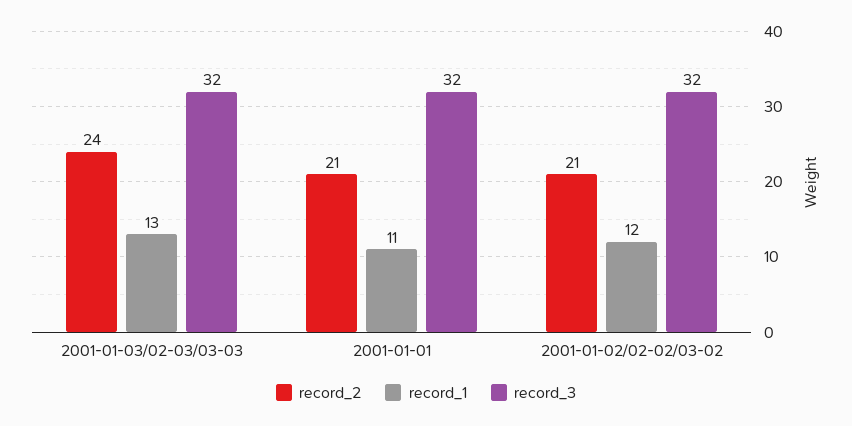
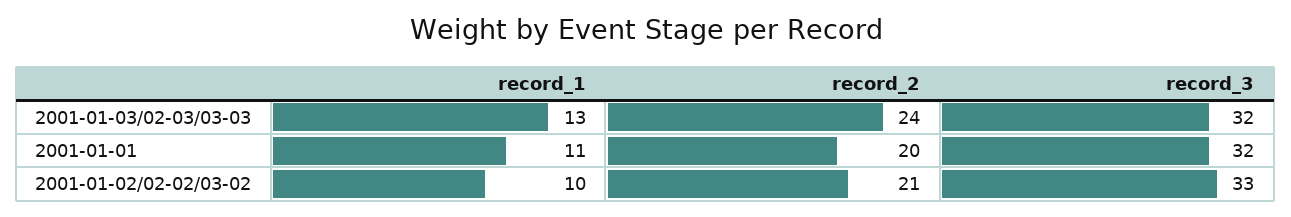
  {
    "record_2": {
      "2001-01-03/02-03/03-03": 24,
-     "2001-01-01": 21,
+     "2001-01-01": 20,
      "2001-01-02/02-02/03-02": 21
    },
    "record_1": {
      "2001-01-03/02-03/03-03": 13,
      "2001-01-01": 11,
-     "2001-01-02/02-02/03-02": 12
+     "2001-01-02/02-02/03-02": 10
    },
    "record_3": {
      "2001-01-03/02-03/03-03": 32,
      "2001-01-01": 32,
-     "2001-01-02/02-02/03-02": 32
+     "2001-01-02/02-02/03-02": 33
    }
  }

